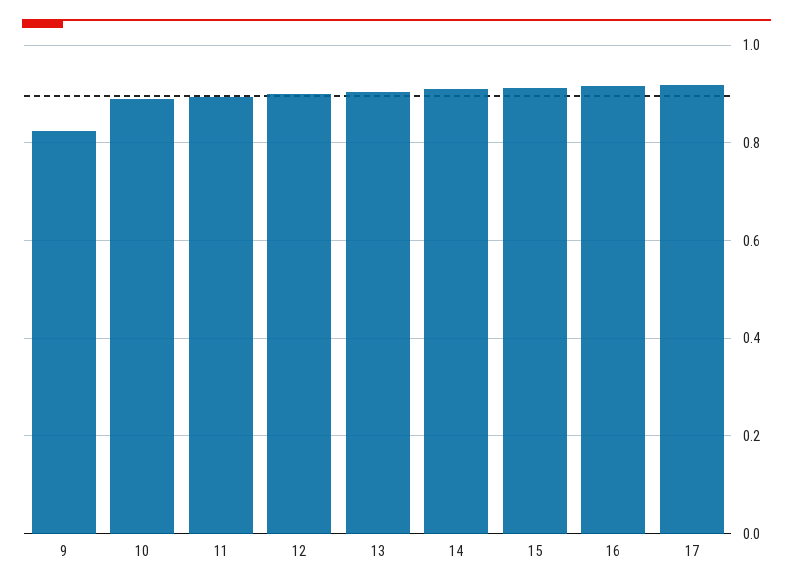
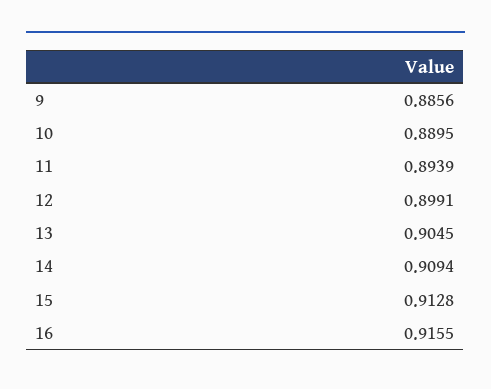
  {
-   "9": 0.82,
+   "9": 0.8856,
    "10": 0.8895,
    "11": 0.8939,
    "12": 0.8991,
    "13": 0.9045,
    "14": 0.9094,
    "15": 0.9128,
-   "16": 0.9155,
+   "16": 0.9155
-   "17": 0.92
  }

